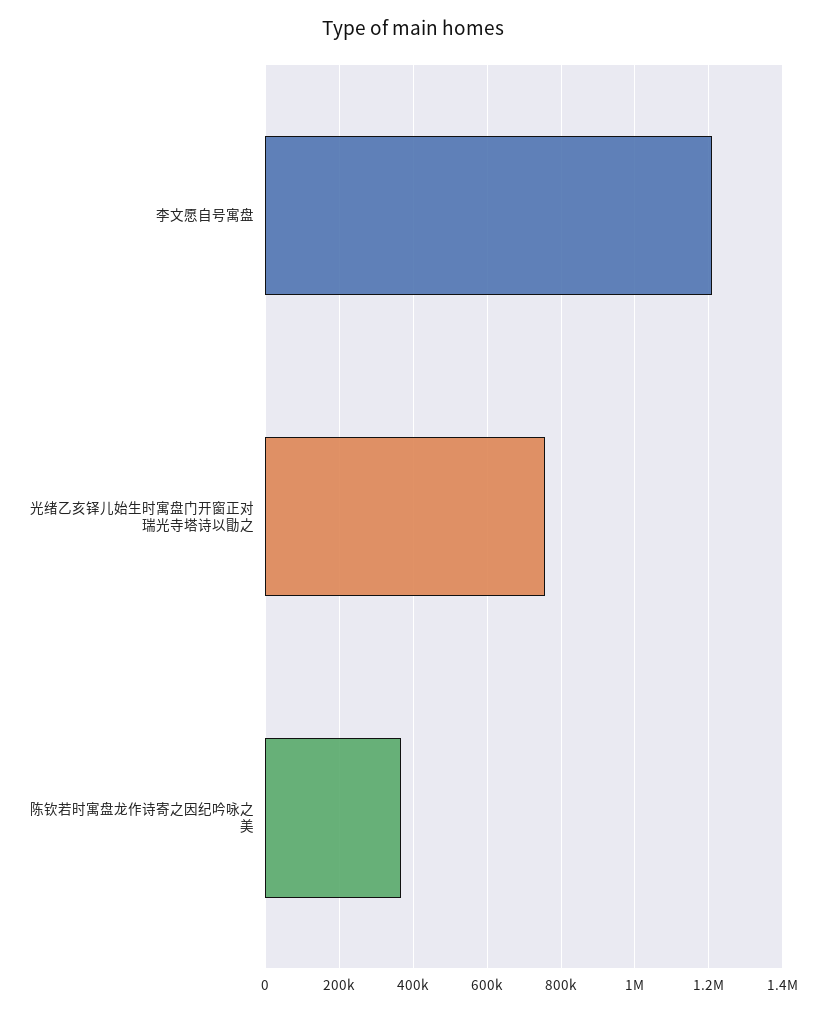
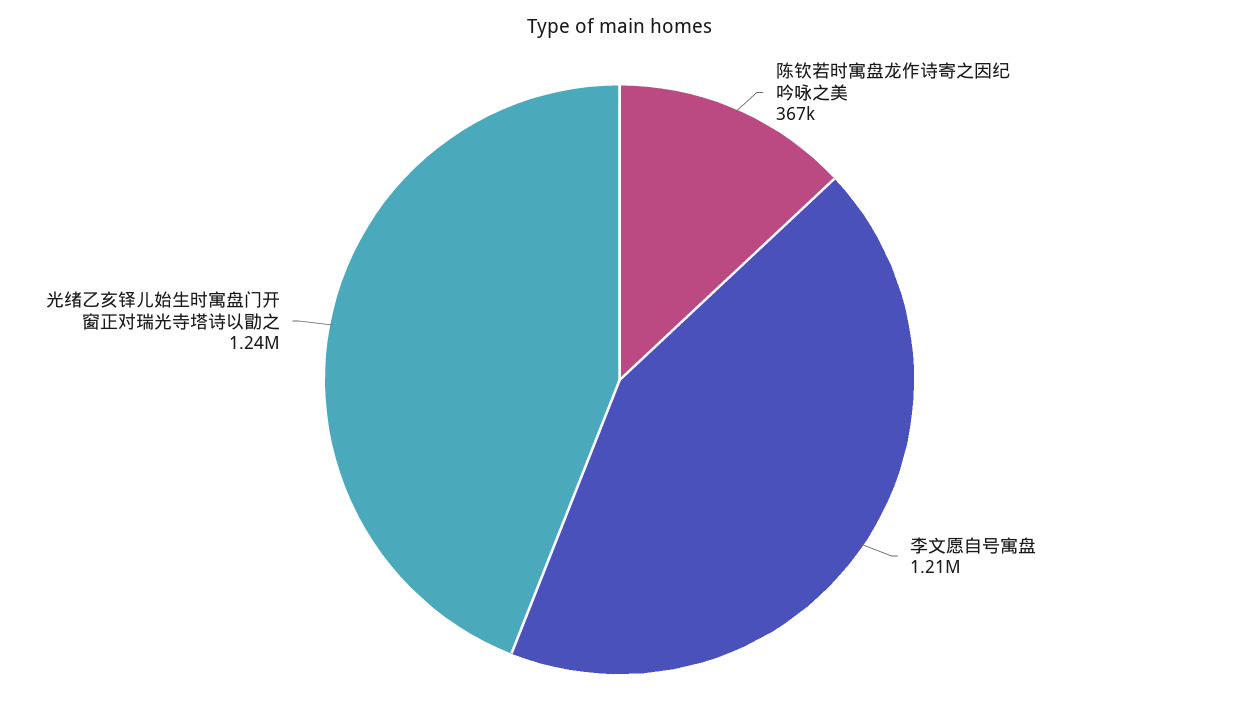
  {
    "李文愿自号寓盘": 1210000,
-   "光绪乙亥铎儿始生时寓盘门开窗正对瑞光寺塔诗以勖之": 760000,
+   "光绪乙亥铎儿始生时寓盘门开窗正对瑞光寺塔诗以勖之": 1240000,
    "陈钦若时寓盘龙作诗寄之因纪吟咏之美": 367000
  }

